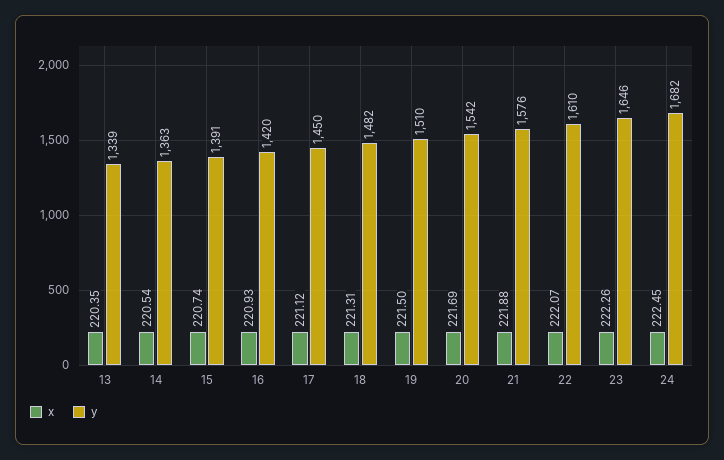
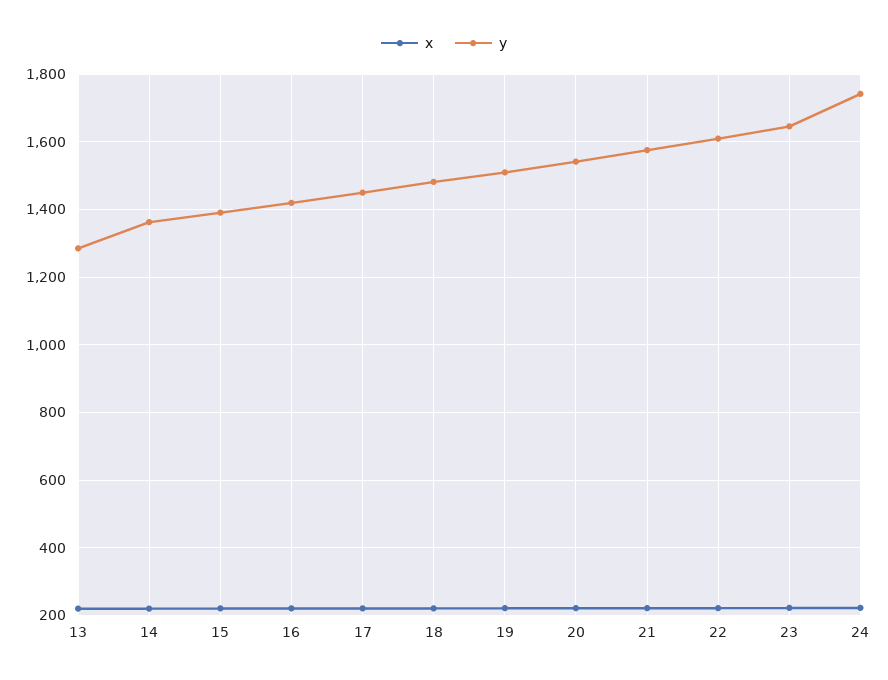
  {
    "x": {
      "13": 220.35,
      "14": 220.54,
      "15": 220.74,
      "16": 220.93,
      "17": 221.12,
      "18": 221.31,
      "19": 221.5,
      "20": 221.69,
      "21": 221.88,
      "22": 222.07,
      "23": 222.26,
      "24": 222.45
    },
    "y": {
-     "13": 1339,
+     "13": 1280,
      "14": 1363,
      "15": 1391,
      "16": 1420,
      "17": 1450,
      "18": 1482,
      "19": 1510,
      "20": 1542,
      "21": 1576,
      "22": 1610,
      "23": 1646,
-     "24": 1682
+     "24": 1740
    }
  }

